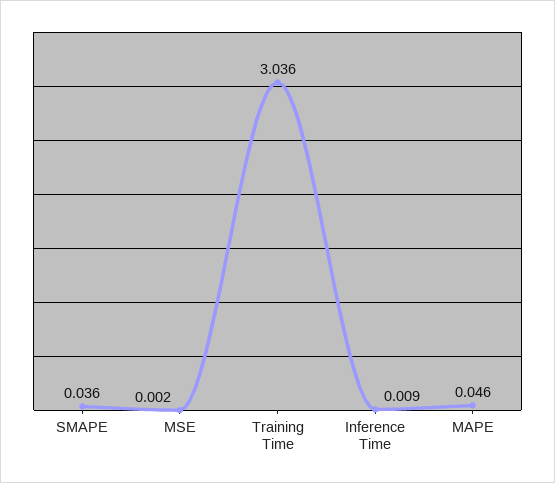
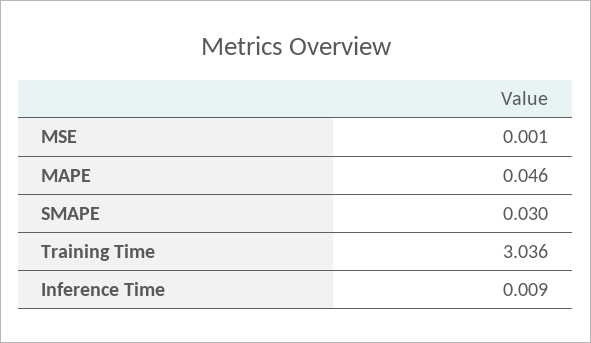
  {
-   "SMAPE": 0.036,
+   "SMAPE": 0.03,
-   "MSE": 0.002,
+   "MSE": 0.001,
    "Training Time": 3.036,
    "Inference Time": 0.009,
    "MAPE": 0.046
  }

